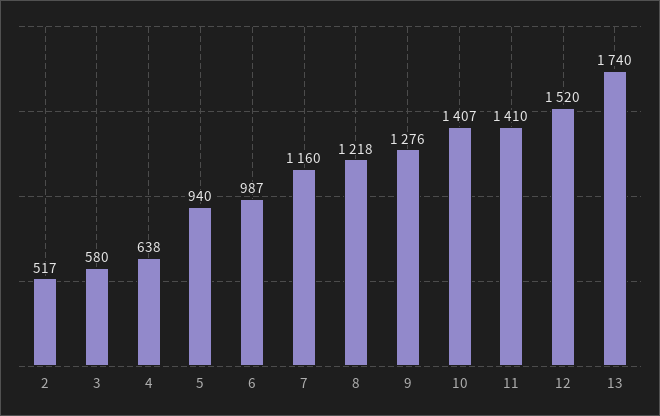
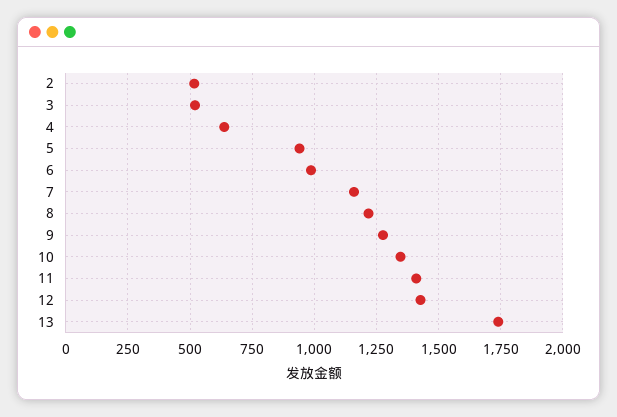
  {
    "2": 517,
-   "3": 580,
+   "3": 525,
    "4": 638,
    "5": 940,
    "6": 987,
    "7": 1160,
    "8": 1218,
    "9": 1276,
-   "10": 1407,
+   "10": 1350,
    "11": 1410,
-   "12": 1520,
+   "12": 1425,
    "13": 1740
  }

